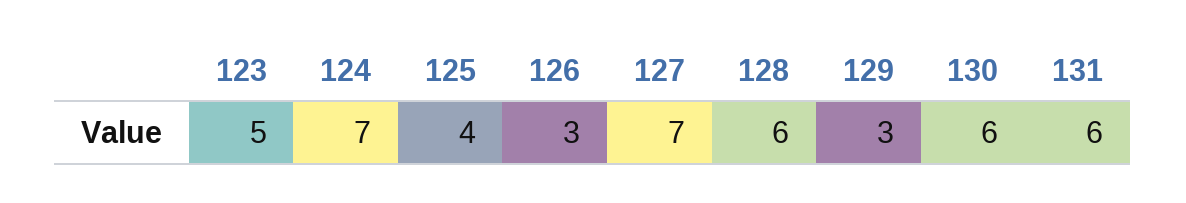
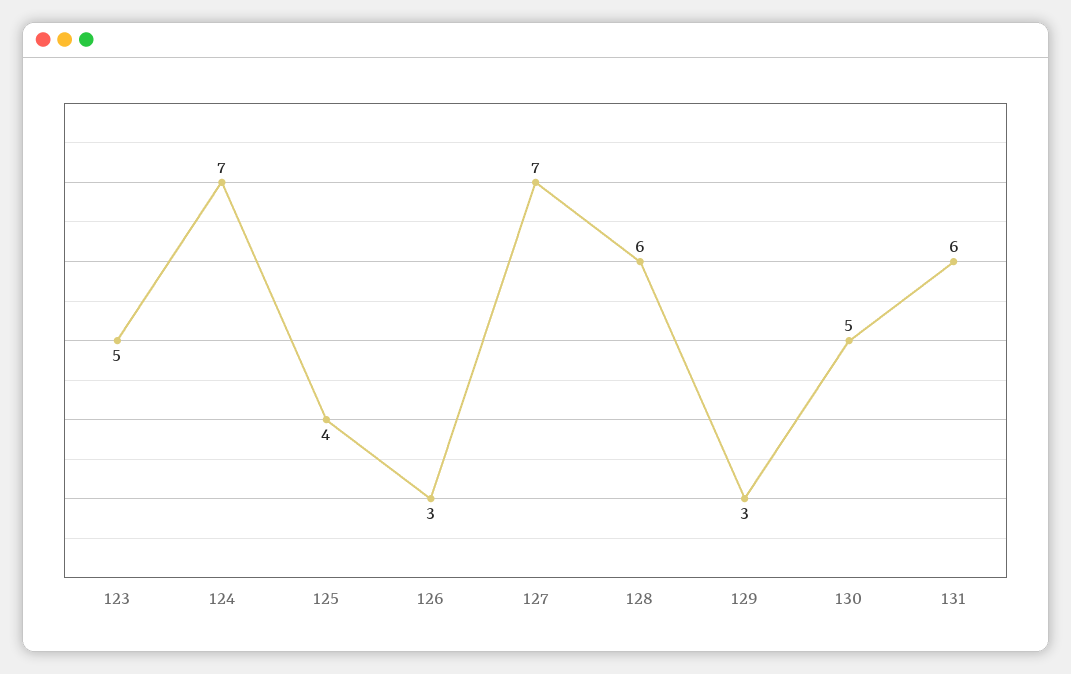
  {
    "123": 5,
    "124": 7,
    "125": 4,
    "126": 3,
    "127": 7,
    "128": 6,
    "129": 3,
-   "130": 6,
+   "130": 5,
    "131": 6
  }

